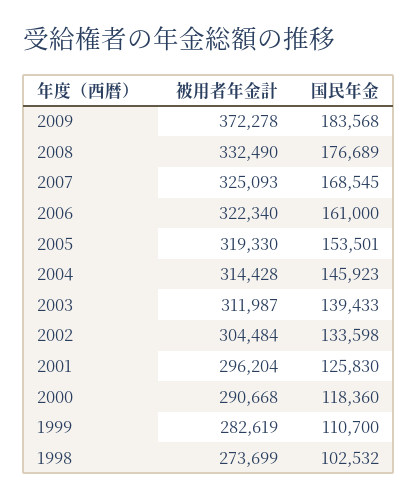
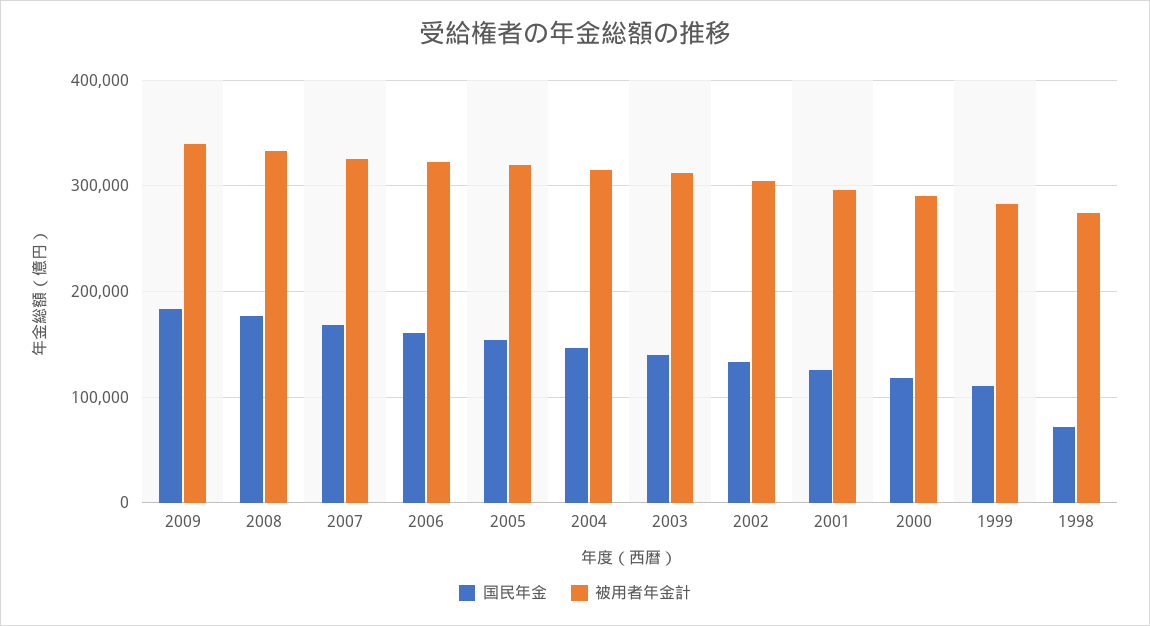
  {
    "被用者年金計": {
-     "2009": 372278,
+     "2009": 340000,
      "2008": 332490,
      "2007": 325093,
      "2006": 322340,
      "2005": 319330,
      "2004": 314428,
      "2003": 311987,
      "2002": 304484,
      "2001": 296204,
      "2000": 290668,
      "1999": 282619,
      "1998": 273699
    },
    "国民年金": {
      "2009": 183568,
      "2008": 176689,
      "2007": 168545,
      "2006": 161000,
      "2005": 153501,
      "2004": 145923,
      "2003": 139433,
      "2002": 133598,
      "2001": 125830,
      "2000": 118360,
      "1999": 110700,
-     "1998": 102532
+     "1998": 70000
    }
  }

